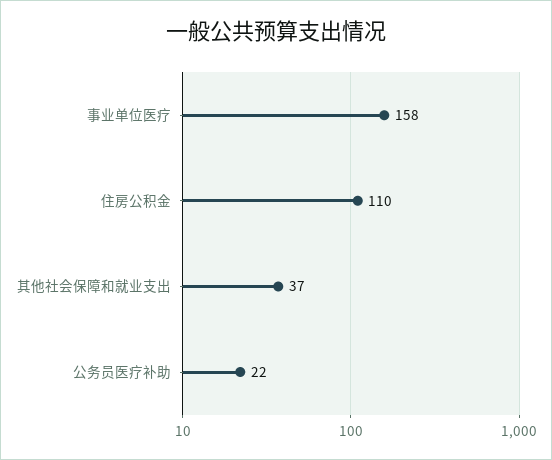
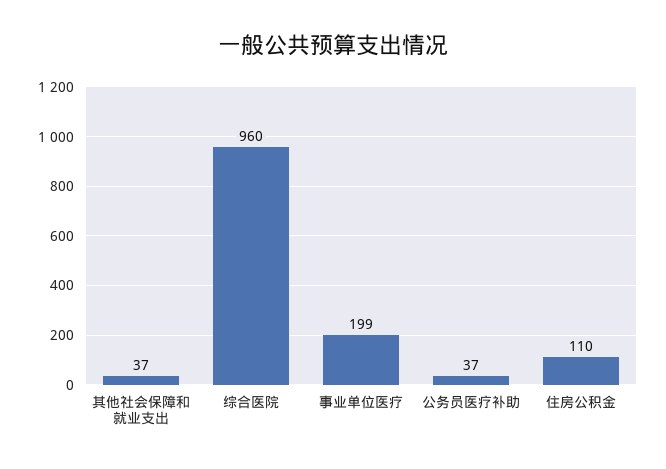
  {
-   "事业单位医疗": 158,
+   "事业单位医疗": 199,
    "住房公积金": 110,
    "其他社会保障和就业支出": 37,
-   "公务员医疗补助": 22
+   "公务员医疗补助": 37,
+   "综合医院": 960
  }

